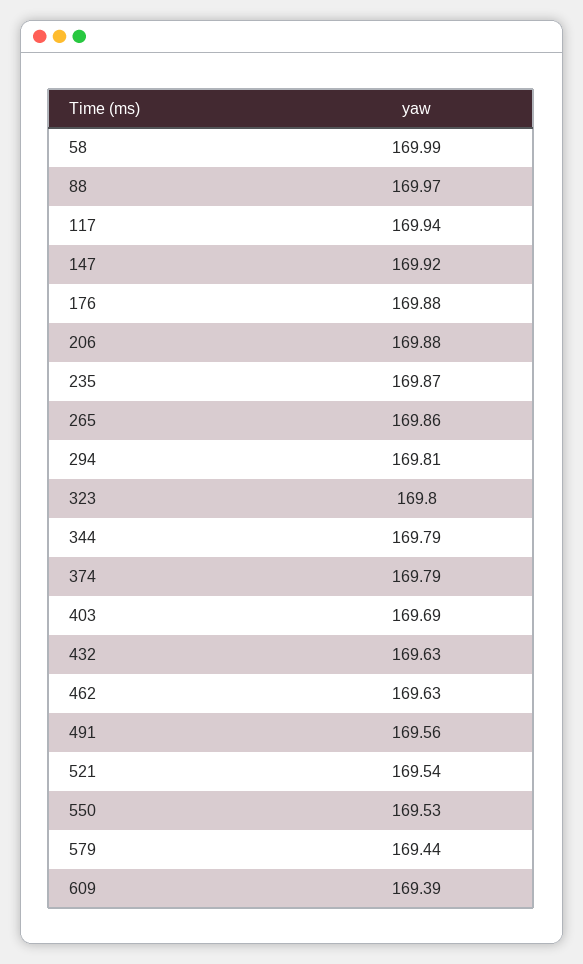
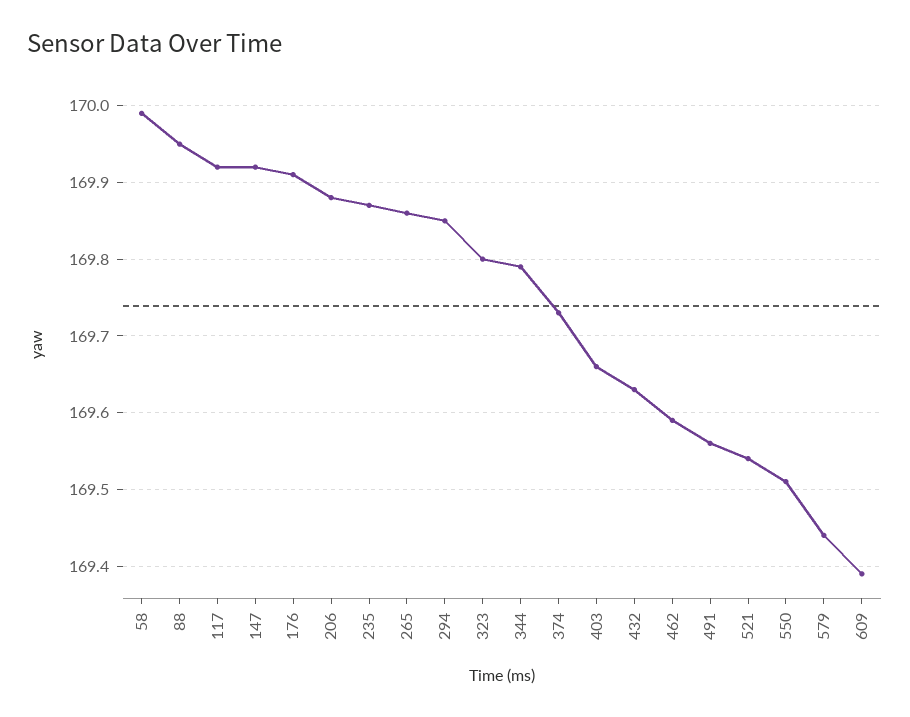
  {
    "58": 169.99,
-   "88": 169.97,
+   "88": 169.95,
-   "117": 169.94,
+   "117": 169.92,
    "147": 169.92,
-   "176": 169.88,
+   "176": 169.91,
    "206": 169.88,
    "235": 169.87,
    "265": 169.86,
-   "294": 169.81,
+   "294": 169.85,
    "323": 169.8,
    "344": 169.79,
-   "374": 169.79,
+   "374": 169.73,
-   "403": 169.69,
+   "403": 169.66,
    "432": 169.63,
-   "462": 169.63,
+   "462": 169.59,
    "491": 169.56,
    "521": 169.54,
-   "550": 169.53,
+   "550": 169.51,
    "579": 169.44,
    "609": 169.39
  }

